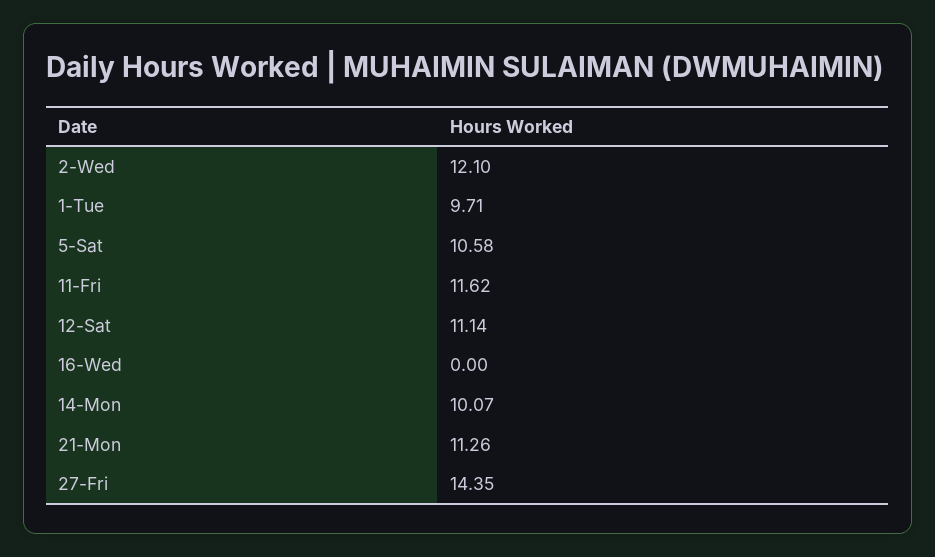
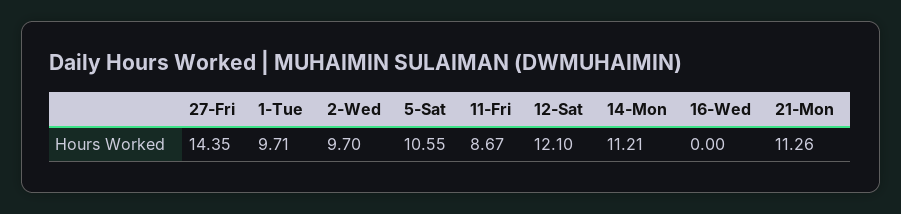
  {
-   "2-Wed": 12.1,
+   "2-Wed": 9.7,
    "1-Tue": 9.71,
-   "5-Sat": 10.58,
+   "5-Sat": 10.55,
-   "11-Fri": 11.62,
+   "11-Fri": 8.67,
-   "12-Sat": 11.14,
+   "12-Sat": 12.1,
    "16-Wed": 0,
-   "14-Mon": 10.07,
+   "14-Mon": 11.21,
    "21-Mon": 11.26,
    "27-Fri": 14.35
  }

